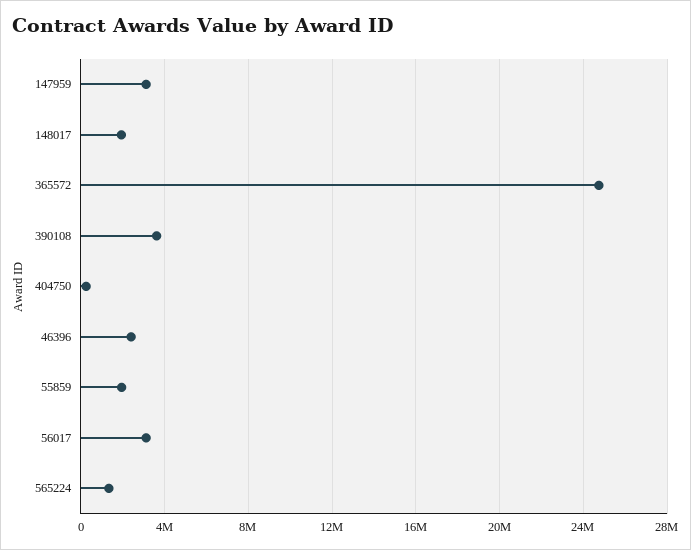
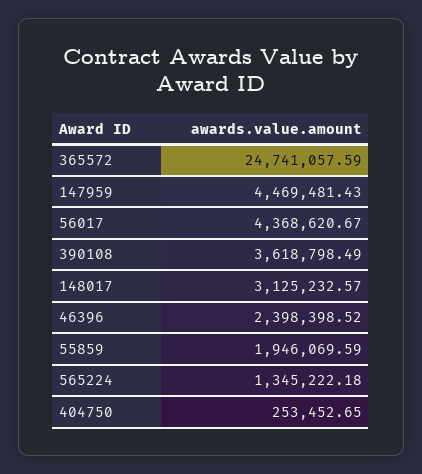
  {
-   "147959": 3000000,
+   "147959": 4469481.43,
-   "148017": 2000000,
+   "148017": 3125232.57,
    "365572": 24741057.59,
    "390108": 3618798.49,
    "404750": 253452.65,
    "46396": 2398398.52,
    "55859": 1946069.59,
-   "56017": 3000000,
+   "56017": 4368620.67,
    "565224": 1345222.18
  }

